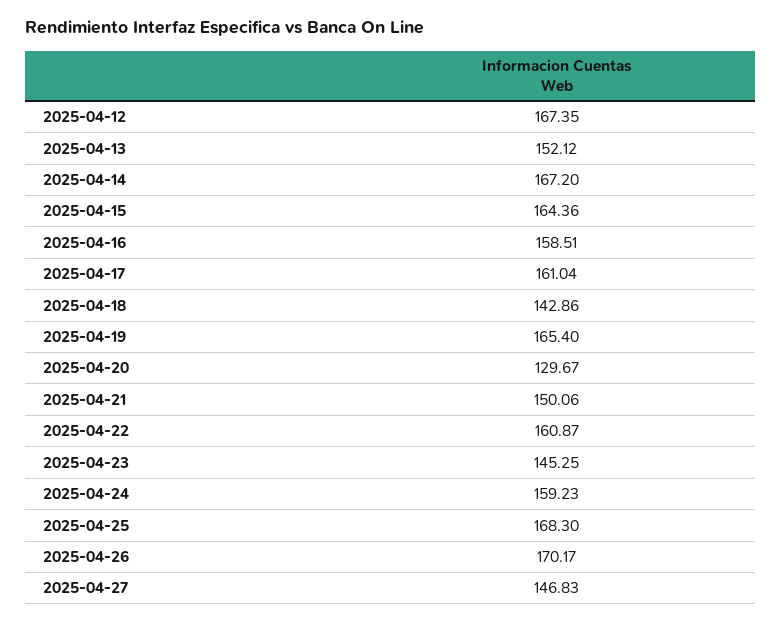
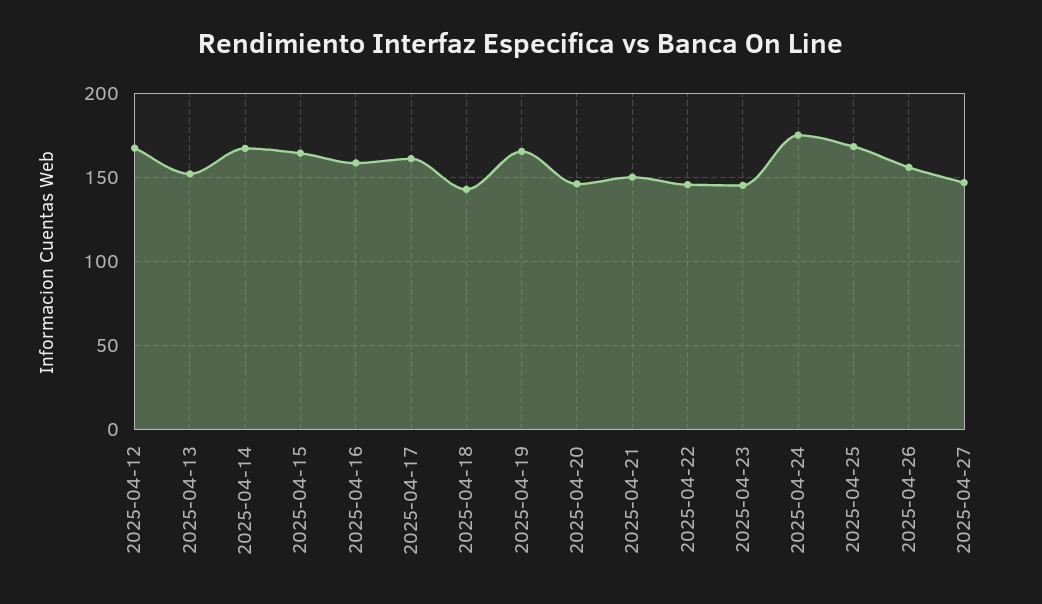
  {
    "2025-04-12": 167.35,
    "2025-04-13": 152.12,
    "2025-04-14": 167.2,
    "2025-04-15": 164.36,
    "2025-04-16": 158.51,
    "2025-04-17": 161.04,
    "2025-04-18": 142.86,
    "2025-04-19": 165.4,
-   "2025-04-20": 129.67,
+   "2025-04-20": 145,
    "2025-04-21": 150.06,
-   "2025-04-22": 160.87,
+   "2025-04-22": 145,
    "2025-04-23": 145.25,
-   "2025-04-24": 159.23,
+   "2025-04-24": 175,
    "2025-04-25": 168.3,
-   "2025-04-26": 170.17,
+   "2025-04-26": 155,
    "2025-04-27": 146.83
  }

